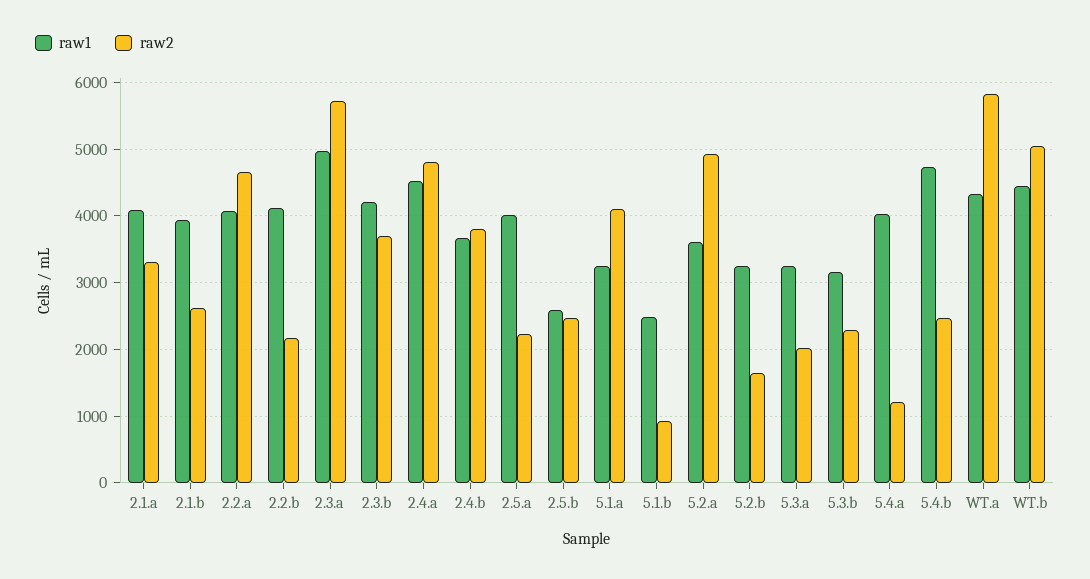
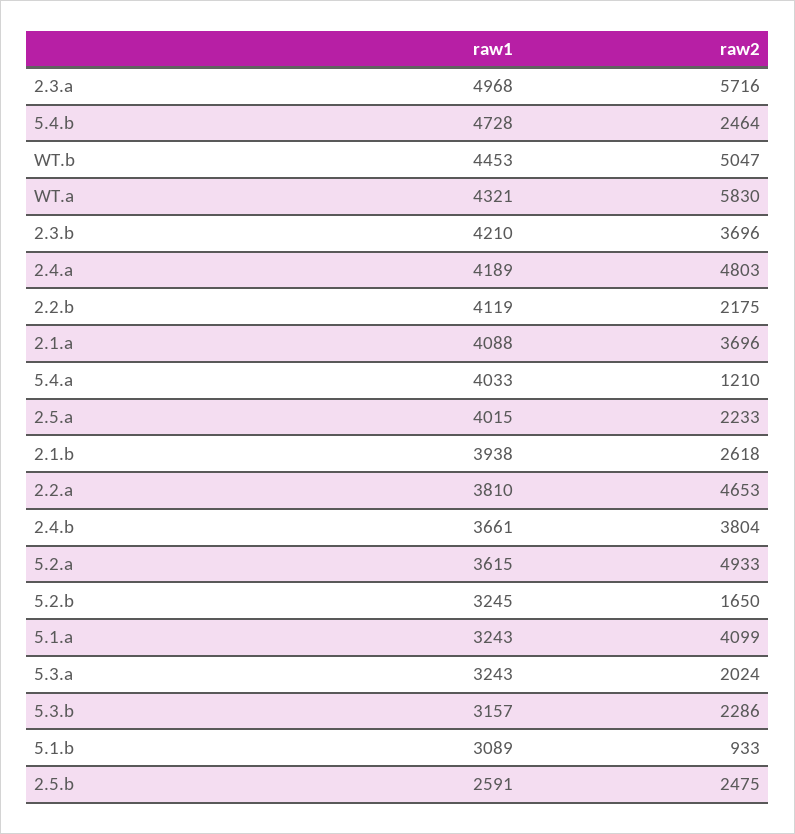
  {
    "raw1": {
      "2.1.a": 4088,
      "2.1.b": 3938,
-     "2.2.a": 4100,
+     "2.2.a": 3810,
      "2.2.b": 4119,
      "2.3.a": 4968,
      "2.3.b": 4210,
-     "2.4.a": 4500,
+     "2.4.a": 4189,
      "2.4.b": 3661,
      "2.5.a": 4015,
      "2.5.b": 2591,
      "5.1.a": 3243,
-     "5.1.b": 2500,
+     "5.1.b": 3089,
      "5.2.a": 3615,
      "5.2.b": 3245,
      "5.3.a": 3243,
      "5.3.b": 3157,
      "5.4.a": 4033,
      "5.4.b": 4728,
      "WT.a": 4321,
      "WT.b": 4453
    },
    "raw2": {
-     "2.1.a": 3300,
+     "2.1.a": 3696,
      "2.1.b": 2618,
      "2.2.a": 4653,
      "2.2.b": 2175,
      "2.3.a": 5716,
      "2.3.b": 3696,
      "2.4.a": 4803,
      "2.4.b": 3804,
      "2.5.a": 2233,
      "2.5.b": 2475,
      "5.1.a": 4099,
      "5.1.b": 933,
      "5.2.a": 4933,
      "5.2.b": 1650,
      "5.3.a": 2024,
      "5.3.b": 2286,
      "5.4.a": 1210,
      "5.4.b": 2464,
      "WT.a": 5830,
      "WT.b": 5047
    }
  }

